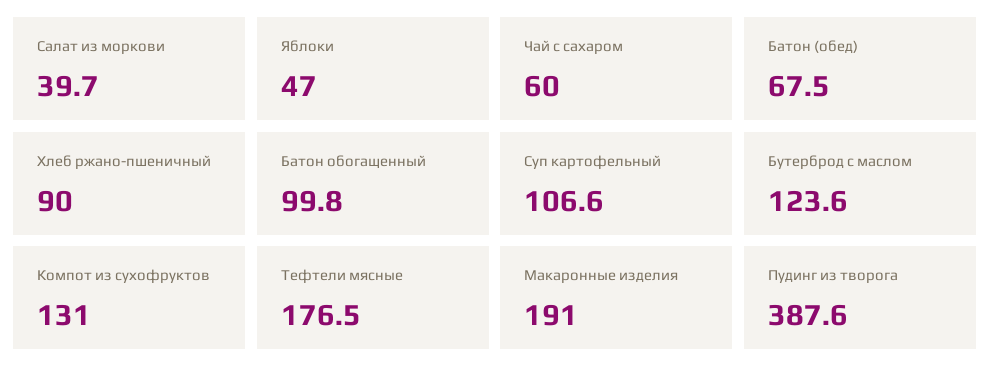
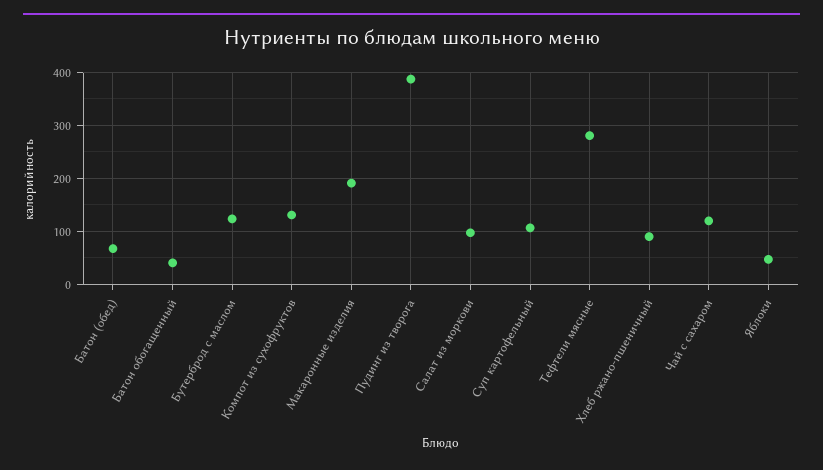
  {
-   "Салат из моркови": 39.7,
+   "Салат из моркови": 100,
    "Яблоки": 47,
-   "Чай с сахаром": 60,
+   "Чай с сахаром": 120,
    "Батон (обед)": 67.5,
    "Хлеб ржано-пшеничный": 90,
-   "Батон обогащенный": 99.8,
+   "Батон обогащенный": 40,
    "Суп картофельный": 106.6,
    "Бутерброд с маслом": 123.6,
    "Компот из сухофруктов": 131,
-   "Тефтели мясные": 176.5,
+   "Тефтели мясные": 280,
    "Макаронные изделия": 191,
    "Пудинг из творога": 387.6
  }

